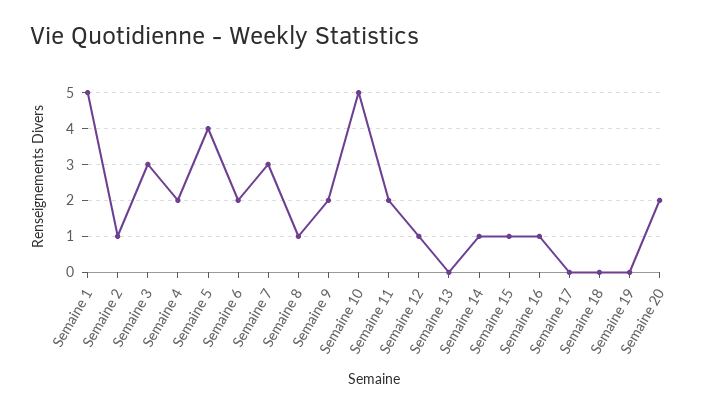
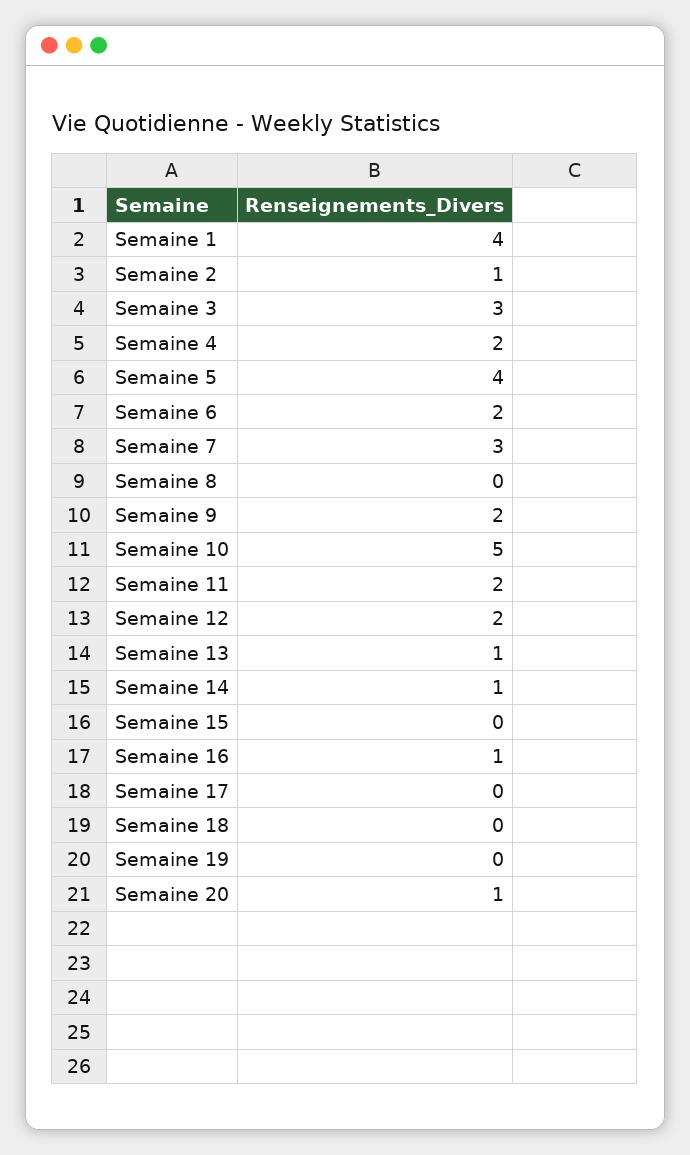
  {
-   "Semaine 1": 5,
+   "Semaine 1": 4,
    "Semaine 2": 1,
    "Semaine 3": 3,
    "Semaine 4": 2,
    "Semaine 5": 4,
    "Semaine 6": 2,
    "Semaine 7": 3,
-   "Semaine 8": 1,
+   "Semaine 8": 0,
    "Semaine 9": 2,
    "Semaine 10": 5,
    "Semaine 11": 2,
-   "Semaine 12": 1,
+   "Semaine 12": 2,
-   "Semaine 13": 0,
+   "Semaine 13": 1,
    "Semaine 14": 1,
-   "Semaine 15": 1,
+   "Semaine 15": 0,
    "Semaine 16": 1,
    "Semaine 17": 0,
    "Semaine 18": 0,
    "Semaine 19": 0,
-   "Semaine 20": 2
+   "Semaine 20": 1
  }

